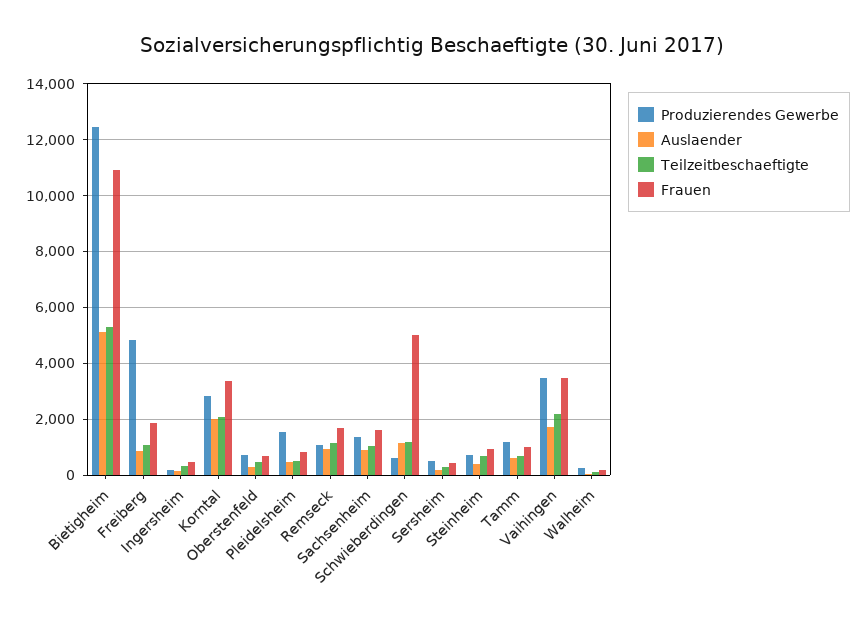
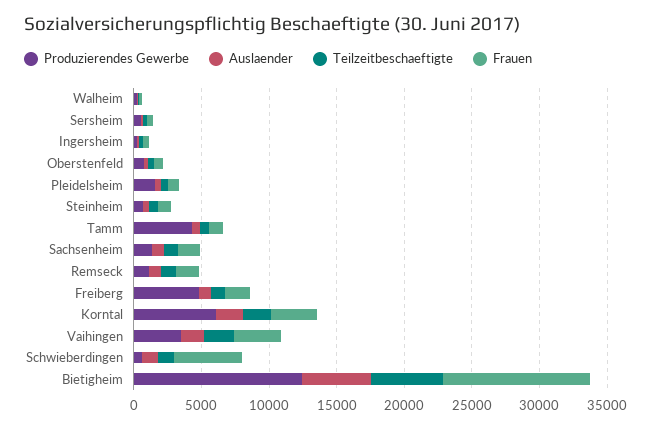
  {
    "Produzierendes Gewerbe": {
      "Bietigheim": 12500,
      "Freiberg": 4750,
      "Ingersheim": 250,
-     "Korntal": 2750,
+     "Korntal": 6000,
      "Oberstenfeld": 750,
      "Pleidelsheim": 1500,
      "Remseck": 1000,
      "Sachsenheim": 1250,
      "Schwieberdingen": 500,
      "Sersheim": 500,
      "Steinheim": 750,
-     "Tamm": 1250,
+     "Tamm": 4000,
      "Vaihingen": 3500,
      "Walheim": 250
    },
    "Auslaender": {
      "Bietigheim": 5000,
      "Freiberg": 750,
      "Ingersheim": 250,
      "Korntal": 2000,
      "Oberstenfeld": 250,
      "Pleidelsheim": 500,
      "Remseck": 1000,
      "Sachsenheim": 1000,
      "Schwieberdingen": 1250,
      "Sersheim": 250,
      "Steinheim": 500,
      "Tamm": 500,
      "Vaihingen": 1750,
      "Walheim": 0
    },
    "Teilzeitbeschaeftigte": {
      "Bietigheim": 5250,
      "Freiberg": 1000,
      "Ingersheim": 250,
      "Korntal": 2000,
      "Oberstenfeld": 500,
      "Pleidelsheim": 500,
      "Remseck": 1250,
      "Sachsenheim": 1000,
      "Schwieberdingen": 1250,
      "Sersheim": 250,
      "Steinheim": 750,
      "Tamm": 750,
      "Vaihingen": 2250,
      "Walheim": 0
    },
    "Frauen": {
      "Bietigheim": 11000,
      "Freiberg": 1750,
      "Ingersheim": 500,
      "Korntal": 3250,
      "Oberstenfeld": 750,
      "Pleidelsheim": 750,
      "Remseck": 1750,
      "Sachsenheim": 1500,
      "Schwieberdingen": 5000,
      "Sersheim": 500,
      "Steinheim": 1000,
      "Tamm": 1000,
      "Vaihingen": 3500,
      "Walheim": 250
    }
  }

